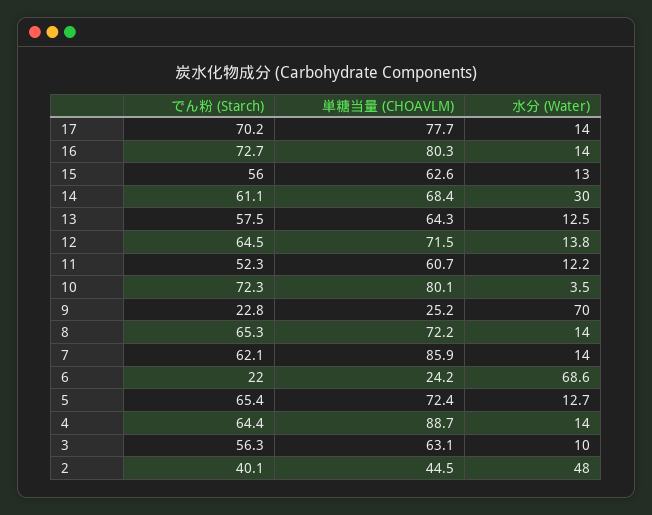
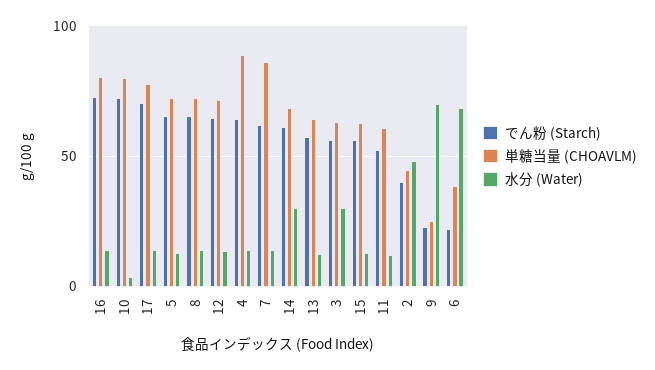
  {
    "でん粉 (Starch)": {
      "17": 70.2,
      "16": 72.7,
      "15": 56,
      "14": 61.1,
      "13": 57.5,
      "12": 64.5,
      "11": 52.3,
      "10": 72.3,
      "9": 22.8,
      "8": 65.3,
      "7": 62.1,
      "6": 22,
      "5": 65.4,
      "4": 64.4,
      "3": 56.3,
      "2": 40.1
    },
    "単糖当量 (CHOAVLM)": {
      "17": 77.7,
      "16": 80.3,
      "15": 62.6,
      "14": 68.4,
      "13": 64.3,
      "12": 71.5,
      "11": 60.7,
      "10": 80.1,
      "9": 25.2,
      "8": 72.2,
      "7": 85.9,
-     "6": 24.2,
+     "6": 40,
      "5": 72.4,
      "4": 88.7,
      "3": 63.1,
      "2": 44.5
    },
    "水分 (Water)": {
      "17": 14,
      "16": 14,
      "15": 13,
      "14": 30,
      "13": 12.5,
      "12": 13.8,
      "11": 12.2,
      "10": 3.5,
      "9": 70,
      "8": 14,
      "7": 14,
      "6": 68.6,
      "5": 12.7,
      "4": 14,
-     "3": 10,
+     "3": 30,
      "2": 48
    }
  }

